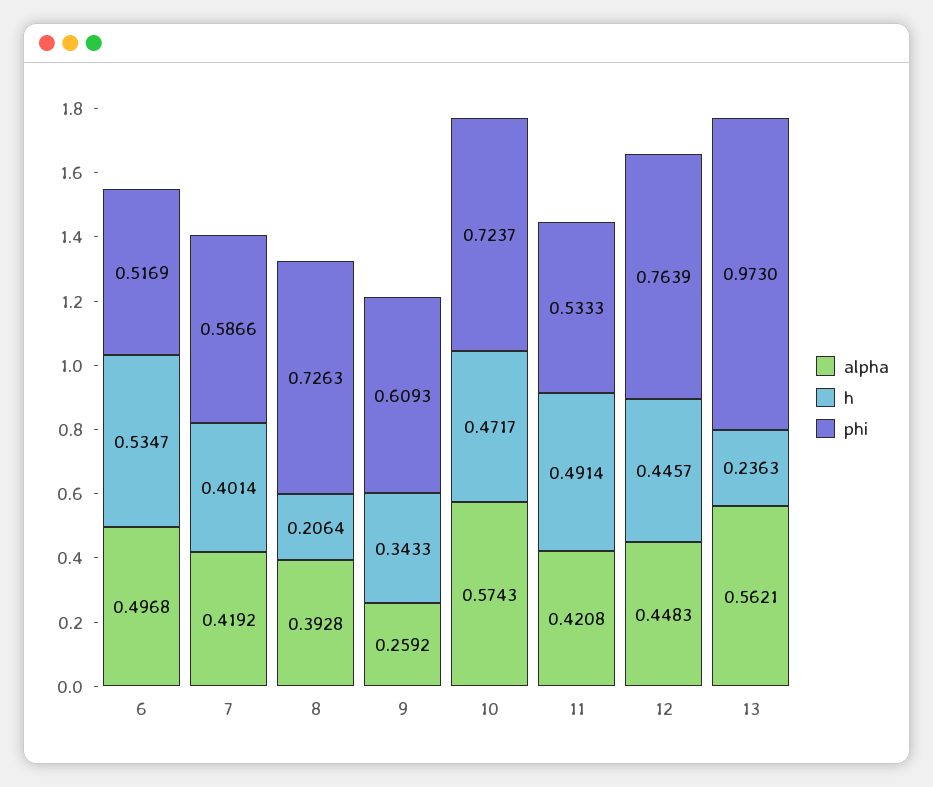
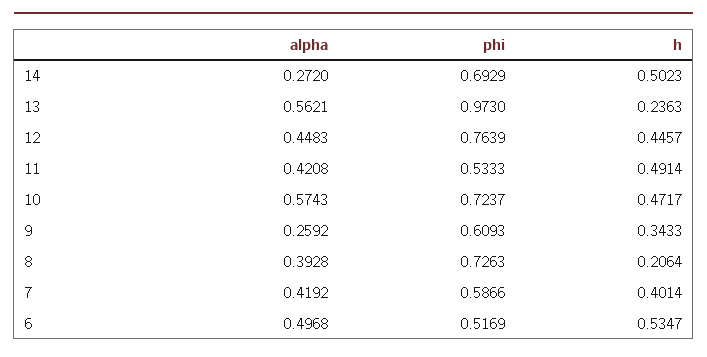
  {
    "alpha": {
      "6": 0.4968,
      "7": 0.4192,
      "8": 0.3928,
      "9": 0.2592,
      "10": 0.5743,
      "11": 0.4208,
      "12": 0.4483,
-     "13": 0.5621
+     "13": 0.5621,
+     "14": 0.272
    },
    "h": {
      "6": 0.5347,
      "7": 0.4014,
      "8": 0.2064,
      "9": 0.3433,
      "10": 0.4717,
      "11": 0.4914,
      "12": 0.4457,
-     "13": 0.2363
+     "13": 0.2363,
+     "14": 0.5023
    },
    "phi": {
      "6": 0.5169,
      "7": 0.5866,
      "8": 0.7263,
      "9": 0.6093,
      "10": 0.7237,
      "11": 0.5333,
      "12": 0.7639,
-     "13": 0.973
+     "13": 0.973,
+     "14": 0.6929
    }
  }

